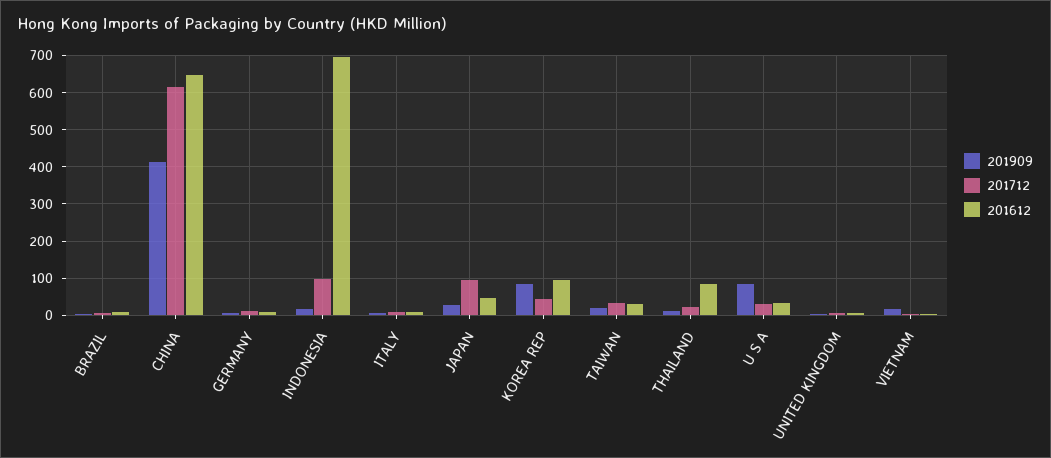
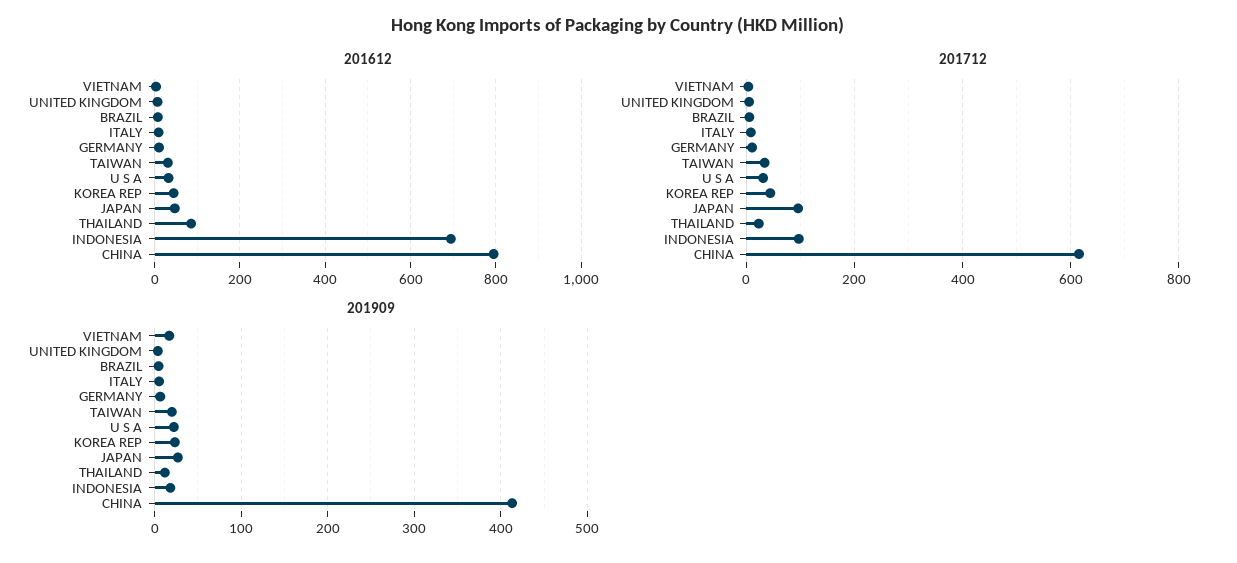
  {
    "201909": {
      "BRAZIL": 0,
      "CHINA": 410,
      "GERMANY": 10,
      "INDONESIA": 20,
      "ITALY": 10,
      "JAPAN": 30,
-     "KOREA REP": 80,
+     "KOREA REP": 20,
      "TAIWAN": 20,
      "THAILAND": 10,
-     "U S A": 80,
+     "U S A": 20,
      "UNITED KINGDOM": 0,
      "VIETNAM": 20
    },
    "201712": {
      "BRAZIL": 0,
      "CHINA": 620,
      "GERMANY": 20,
      "INDONESIA": 100,
      "ITALY": 0,
      "JAPAN": 100,
      "KOREA REP": 40,
      "TAIWAN": 40,
      "THAILAND": 20,
      "U S A": 40,
      "UNITED KINGDOM": 0,
      "VIETNAM": 0
    },
    "201612": {
      "BRAZIL": 0,
-     "CHINA": 640,
+     "CHINA": 800,
      "GERMANY": 20,
      "INDONESIA": 700,
      "ITALY": 0,
      "JAPAN": 40,
-     "KOREA REP": 100,
+     "KOREA REP": 40,
      "TAIWAN": 40,
      "THAILAND": 80,
      "U S A": 40,
      "UNITED KINGDOM": 0,
      "VIETNAM": 0
    }
  }

